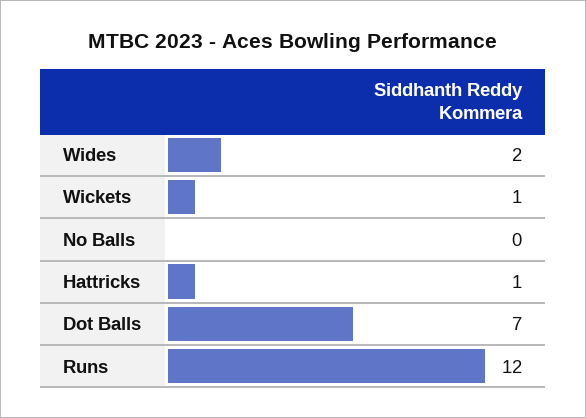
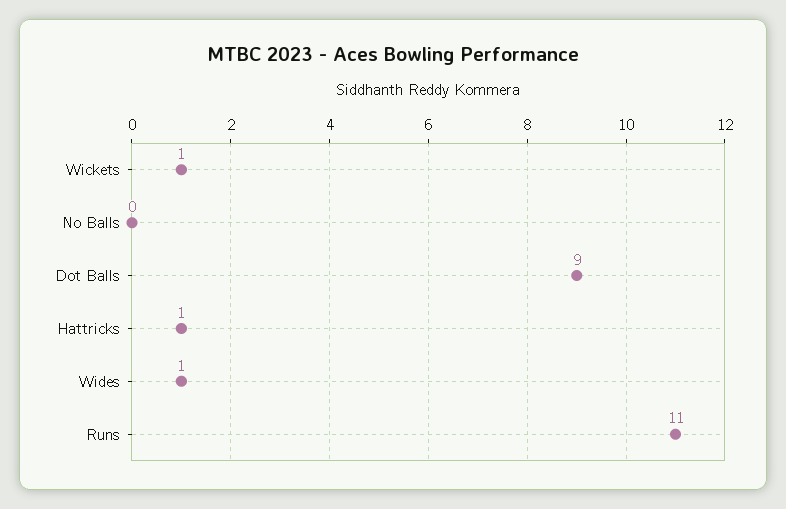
  {
-   "Wides": 2,
+   "Wides": 1,
    "Wickets": 1,
    "No Balls": 0,
    "Hattricks": 1,
-   "Dot Balls": 7,
+   "Dot Balls": 9,
-   "Runs": 12
+   "Runs": 11
  }

